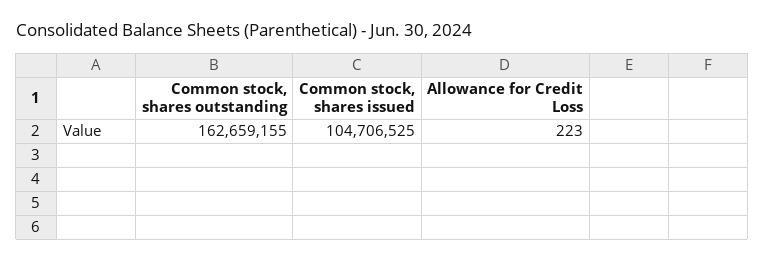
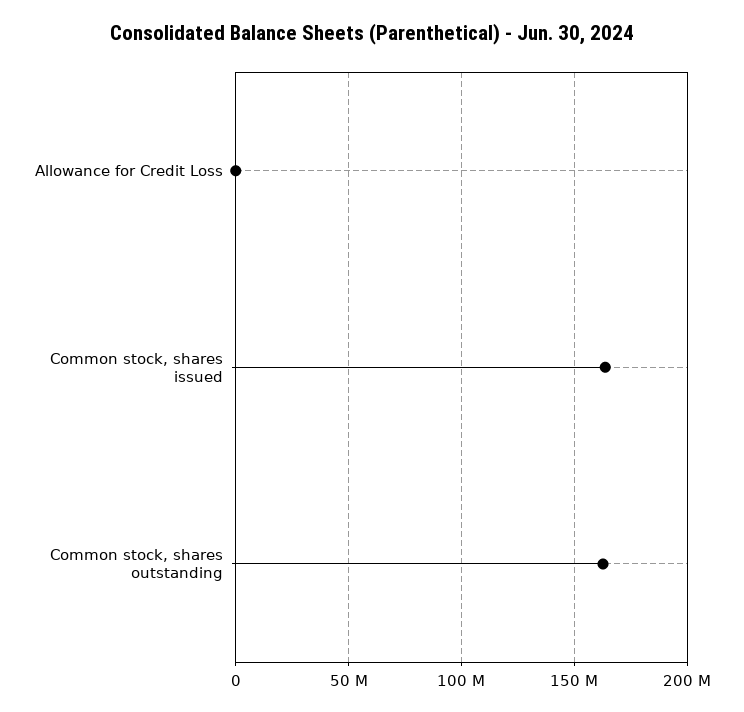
  {
    "Common stock, shares outstanding": 162659155,
-   "Common stock, shares issued": 104706525,
+   "Common stock, shares issued": 165000000,
    "Allowance for Credit Loss": 223
  }

